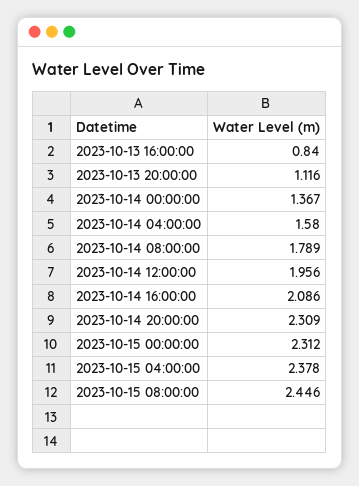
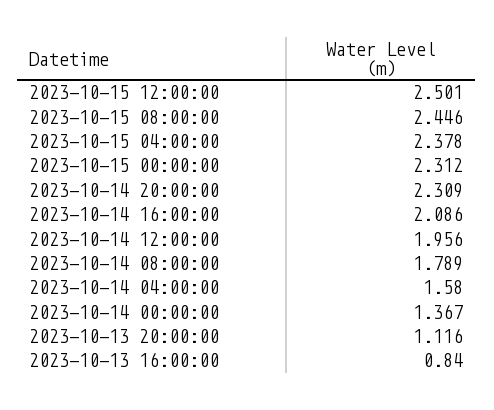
  {
    "2023-10-13 16:00:00": 0.84,
    "2023-10-13 20:00:00": 1.116,
    "2023-10-14 00:00:00": 1.367,
    "2023-10-14 04:00:00": 1.58,
    "2023-10-14 08:00:00": 1.789,
    "2023-10-14 12:00:00": 1.956,
    "2023-10-14 16:00:00": 2.086,
    "2023-10-14 20:00:00": 2.309,
    "2023-10-15 00:00:00": 2.312,
    "2023-10-15 04:00:00": 2.378,
-   "2023-10-15 08:00:00": 2.446
+   "2023-10-15 08:00:00": 2.446,
+   "2023-10-15 12:00:00": 2.501
  }

